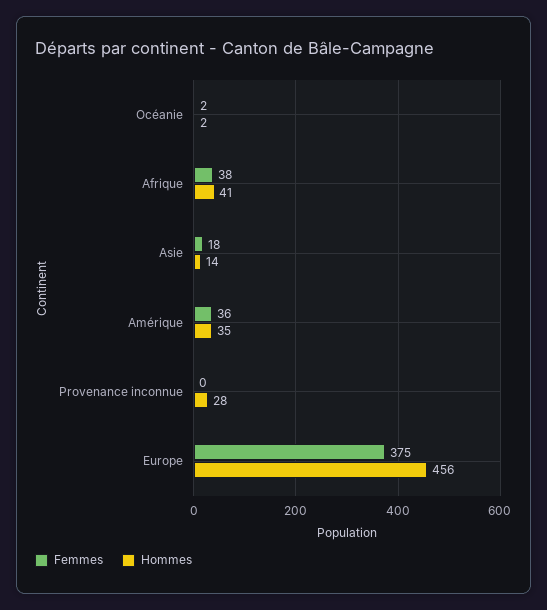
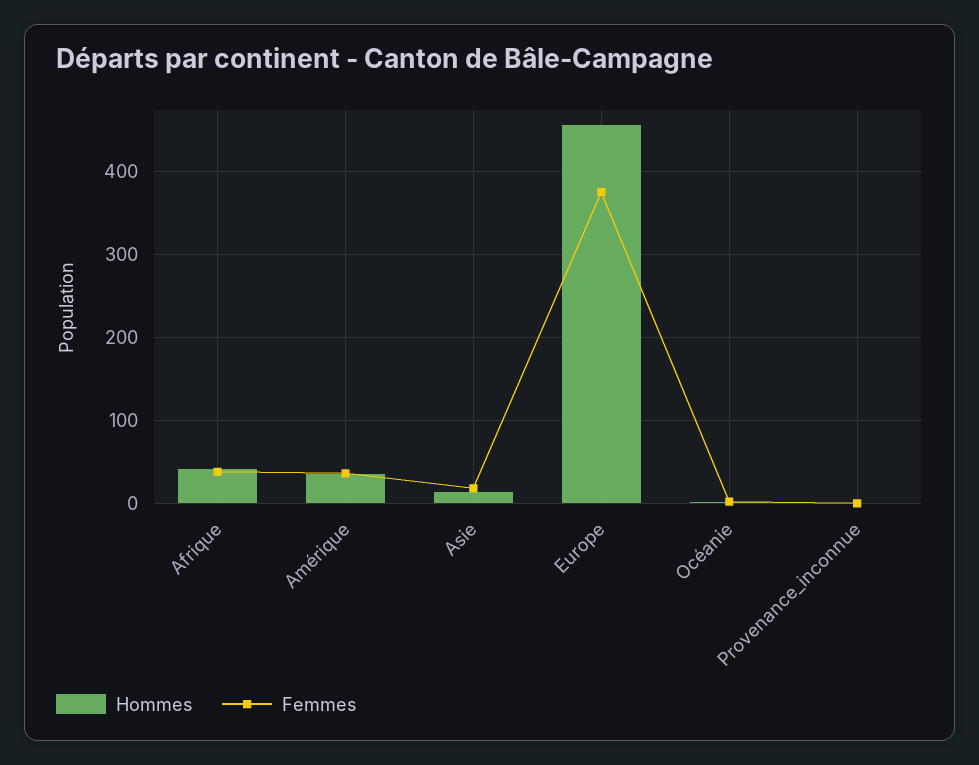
  {
    "Femmes": {
      "Océanie": 2,
      "Afrique": 38,
      "Asie": 18,
      "Amérique": 36,
      "Provenance inconnue": 0,
      "Europe": 375
    },
    "Hommes": {
      "Océanie": 2,
      "Afrique": 41,
      "Asie": 14,
      "Amérique": 35,
-     "Provenance inconnue": 28,
+     "Provenance inconnue": 0,
      "Europe": 456
    }
  }

